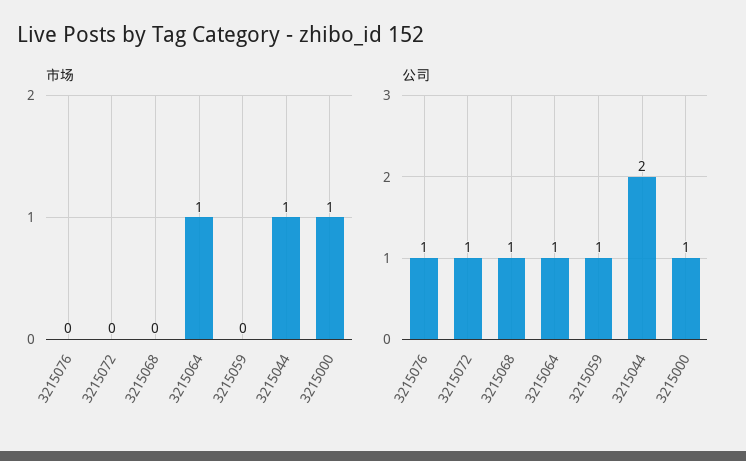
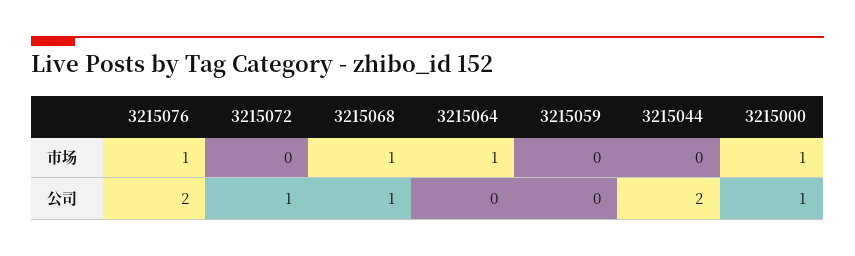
  {
    "市场": {
-     "3215076": 0,
+     "3215076": 1,
      "3215072": 0,
-     "3215068": 0,
+     "3215068": 1,
      "3215064": 1,
      "3215059": 0,
-     "3215044": 1,
+     "3215044": 0,
      "3215000": 1
    },
    "公司": {
-     "3215076": 1,
+     "3215076": 2,
      "3215072": 1,
      "3215068": 1,
-     "3215064": 1,
+     "3215064": 0,
-     "3215059": 1,
+     "3215059": 0,
      "3215044": 2,
      "3215000": 1
    }
  }

